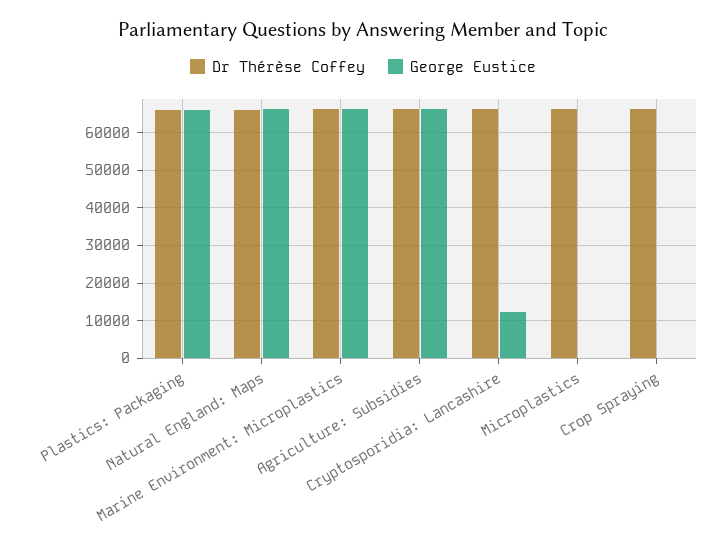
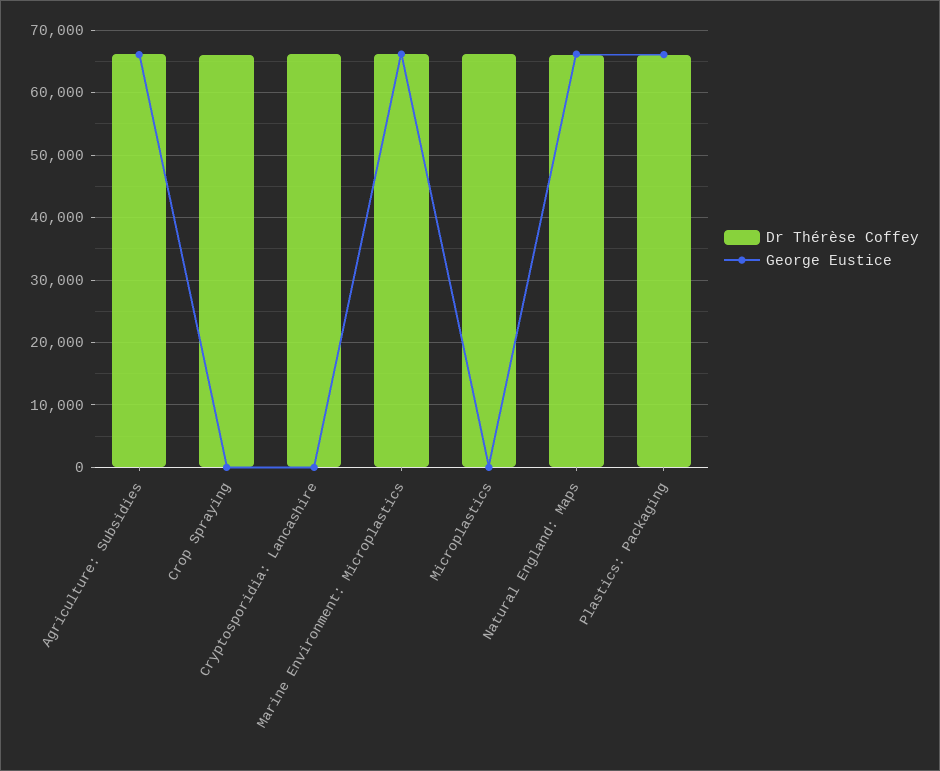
  {
    "Dr Thérèse Coffey": {
      "Plastics: Packaging": 66000,
      "Natural England: Maps": 66000,
      "Marine Environment: Microplastics": 66000,
      "Agriculture: Subsidies": 66000,
      "Cryptosporidia: Lancashire": 66000,
      "Microplastics": 66000,
      "Crop Spraying": 66000
    },
    "George Eustice": {
      "Plastics: Packaging": 66000,
      "Natural England: Maps": 66000,
      "Marine Environment: Microplastics": 66000,
      "Agriculture: Subsidies": 66000,
-     "Cryptosporidia: Lancashire": 12000,
+     "Cryptosporidia: Lancashire": 0,
      "Microplastics": 0,
      "Crop Spraying": 0
    }
  }

